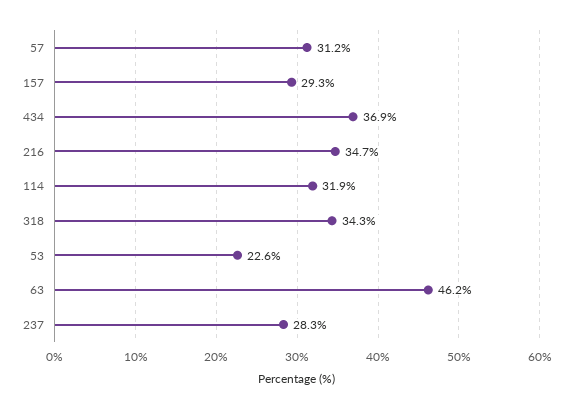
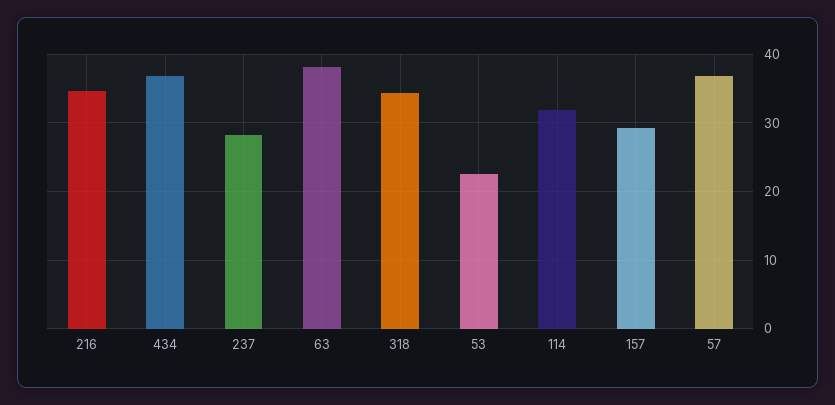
  {
-   "57": 31.2,
+   "57": 37,
    "157": 29.3,
    "434": 36.9,
    "216": 34.7,
    "114": 31.9,
    "318": 34.3,
    "53": 22.6,
-   "63": 46.2,
+   "63": 38,
    "237": 28.3
  }

